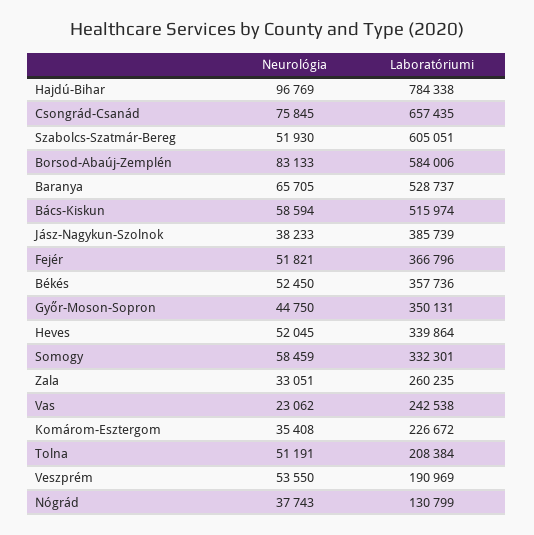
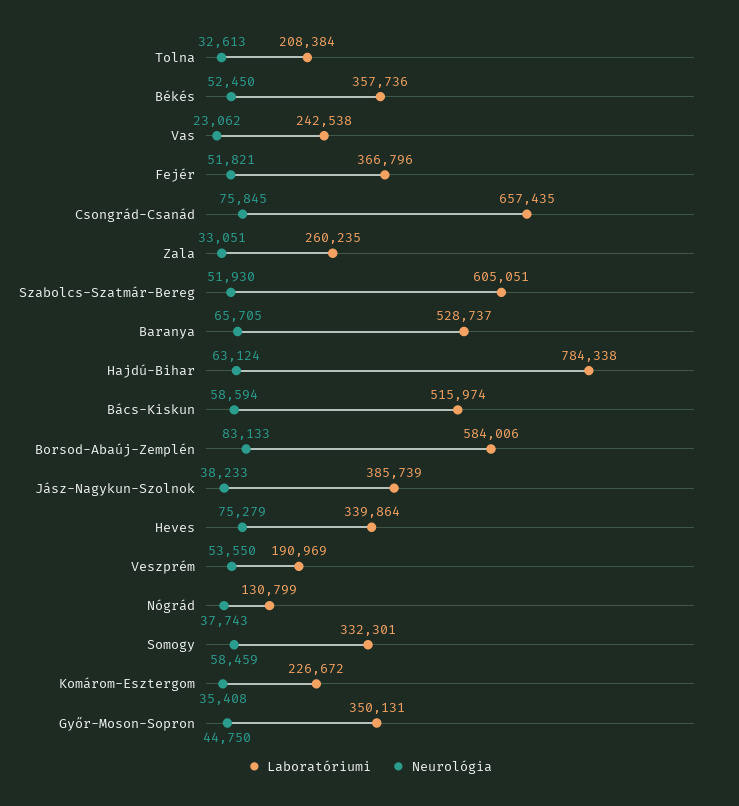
  {
    "Neurológia": {
-     "Hajdú-Bihar": 96769,
+     "Hajdú-Bihar": 63124,
      "Csongrád-Csanád": 75845,
      "Szabolcs-Szatmár-Bereg": 51930,
      "Borsod-Abaúj-Zemplén": 83133,
      "Baranya": 65705,
      "Bács-Kiskun": 58594,
      "Jász-Nagykun-Szolnok": 38233,
      "Fejér": 51821,
      "Békés": 52450,
      "Győr-Moson-Sopron": 44750,
-     "Heves": 52045,
+     "Heves": 75279,
      "Somogy": 58459,
      "Zala": 33051,
      "Vas": 23062,
      "Komárom-Esztergom": 35408,
-     "Tolna": 51191,
+     "Tolna": 32613,
      "Veszprém": 53550,
      "Nógrád": 37743
    },
    "Laboratóriumi": {
      "Hajdú-Bihar": 784338,
      "Csongrád-Csanád": 657435,
      "Szabolcs-Szatmár-Bereg": 605051,
      "Borsod-Abaúj-Zemplén": 584006,
      "Baranya": 528737,
      "Bács-Kiskun": 515974,
      "Jász-Nagykun-Szolnok": 385739,
      "Fejér": 366796,
      "Békés": 357736,
      "Győr-Moson-Sopron": 350131,
      "Heves": 339864,
      "Somogy": 332301,
      "Zala": 260235,
      "Vas": 242538,
      "Komárom-Esztergom": 226672,
      "Tolna": 208384,
      "Veszprém": 190969,
      "Nógrád": 130799
    }
  }

